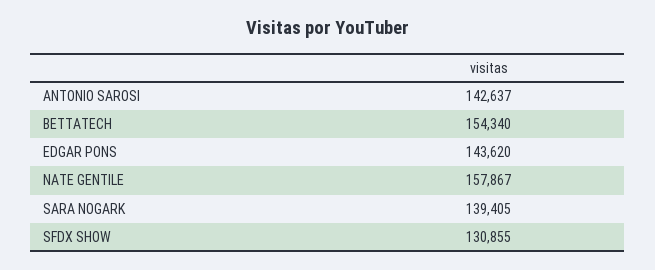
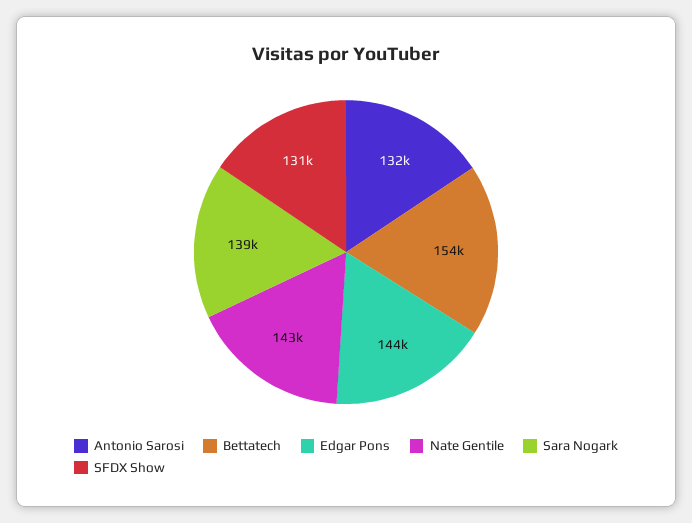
  {
-   "ANTONIO SAROSI": 142637,
+   "ANTONIO SAROSI": 132000,
    "BETTATECH": 154340,
    "EDGAR PONS": 143620,
-   "NATE GENTILE": 157867,
+   "NATE GENTILE": 143000,
    "SARA NOGARK": 139405,
    "SFDX SHOW": 130855
  }

